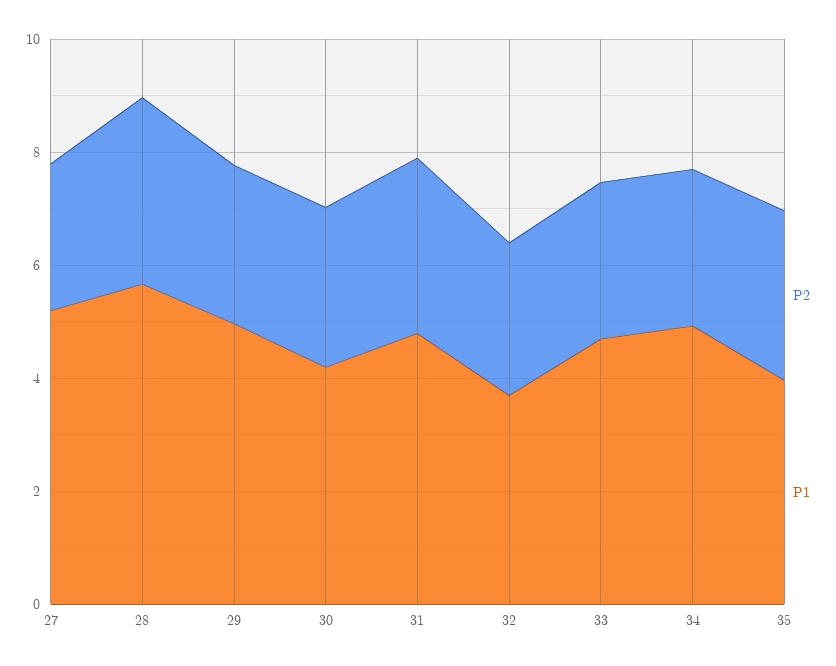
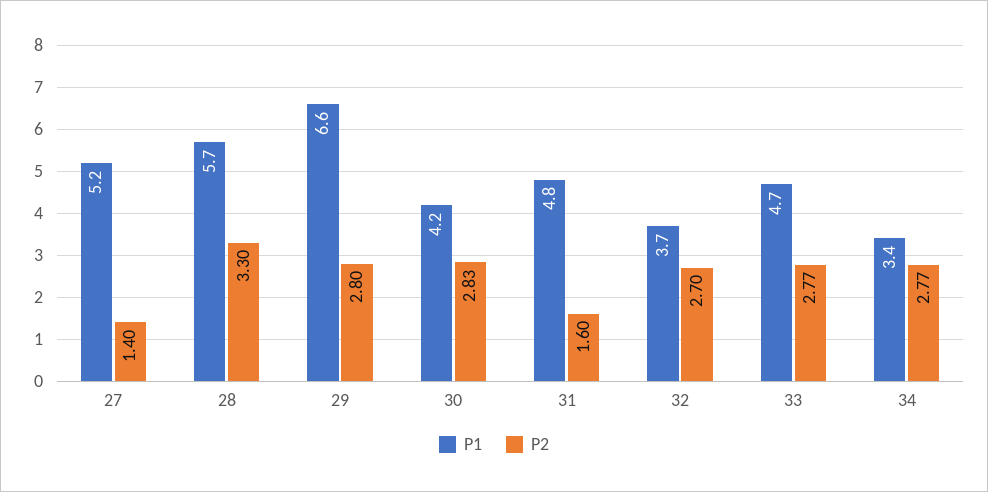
  {
    "P2": {
-     "27": 2.5,
+     "27": 1.4,
      "28": 3.3,
      "29": 2.8,
      "30": 2.83,
-     "31": 3,
+     "31": 1.6,
      "32": 2.7,
      "33": 2.77,
-     "34": 2.77,
+     "34": 2.77
-     "35": 3
    },
    "P1": {
      "27": 5.2,
      "28": 5.7,
-     "29": 5,
+     "29": 6.6,
      "30": 4.2,
      "31": 4.8,
      "32": 3.7,
      "33": 4.7,
-     "34": 5,
+     "34": 3.4
-     "35": 4
    }
  }

